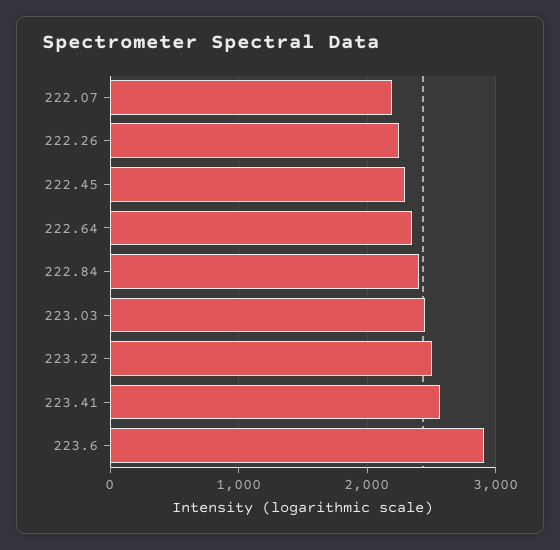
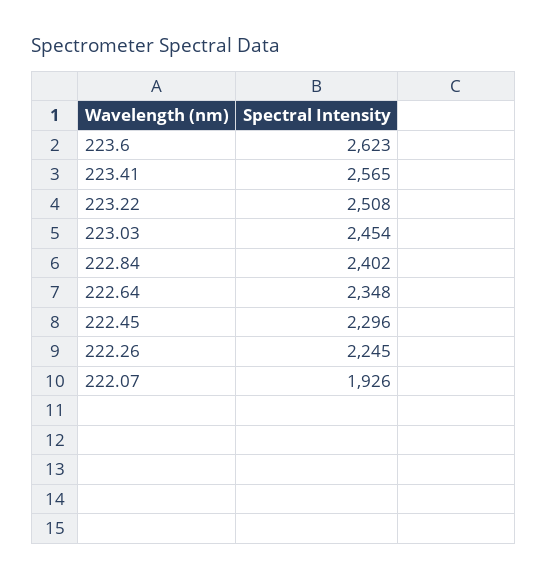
  {
-   "222.07": 2200,
+   "222.07": 1926,
    "222.26": 2245,
    "222.45": 2296,
    "222.64": 2348,
    "222.84": 2402,
    "223.03": 2454,
    "223.22": 2508,
    "223.41": 2565,
-   "223.6": 2900
+   "223.6": 2623
  }

